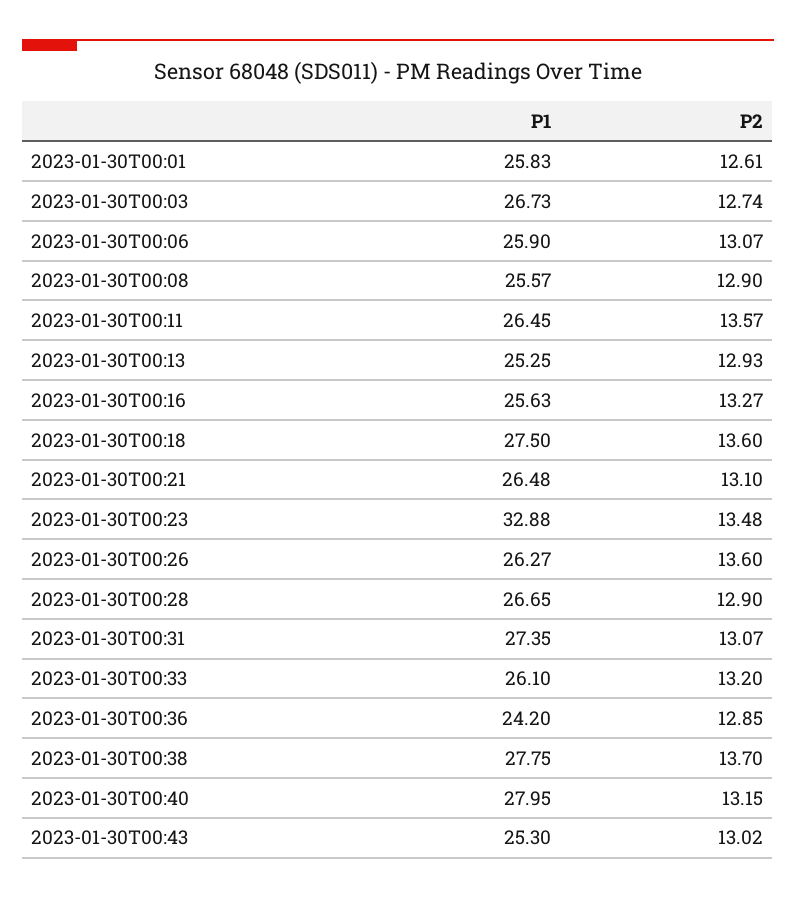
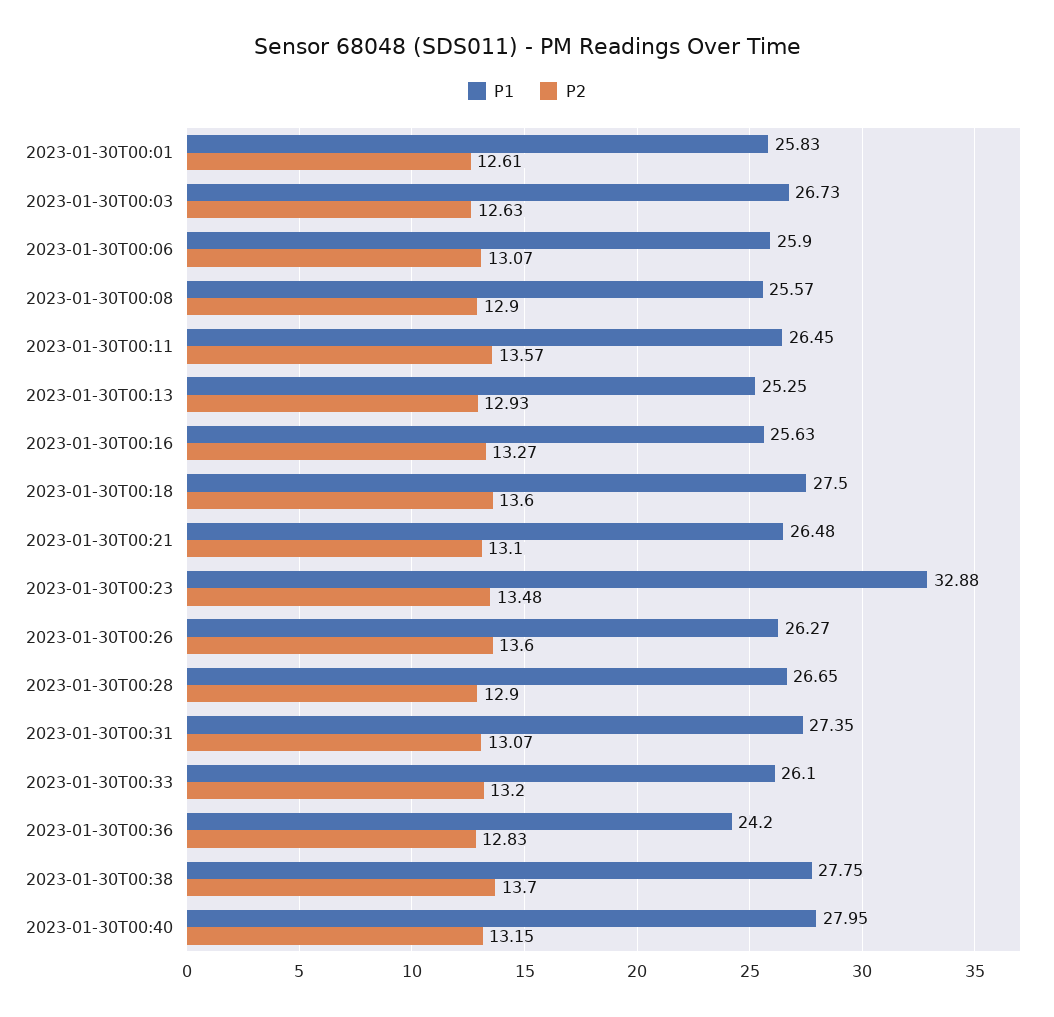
  {
    "P1": {
      "2023-01-30T00:01": 25.83,
      "2023-01-30T00:03": 26.73,
      "2023-01-30T00:06": 25.9,
      "2023-01-30T00:08": 25.57,
      "2023-01-30T00:11": 26.45,
      "2023-01-30T00:13": 25.25,
      "2023-01-30T00:16": 25.63,
      "2023-01-30T00:18": 27.5,
      "2023-01-30T00:21": 26.48,
      "2023-01-30T00:23": 32.88,
      "2023-01-30T00:26": 26.27,
      "2023-01-30T00:28": 26.65,
      "2023-01-30T00:31": 27.35,
      "2023-01-30T00:33": 26.1,
      "2023-01-30T00:36": 24.2,
      "2023-01-30T00:38": 27.75,
-     "2023-01-30T00:40": 27.95,
+     "2023-01-30T00:40": 27.95
-     "2023-01-30T00:43": 25.3
    },
    "P2": {
      "2023-01-30T00:01": 12.61,
-     "2023-01-30T00:03": 12.74,
+     "2023-01-30T00:03": 12.63,
      "2023-01-30T00:06": 13.07,
      "2023-01-30T00:08": 12.9,
      "2023-01-30T00:11": 13.57,
      "2023-01-30T00:13": 12.93,
      "2023-01-30T00:16": 13.27,
      "2023-01-30T00:18": 13.6,
      "2023-01-30T00:21": 13.1,
      "2023-01-30T00:23": 13.48,
      "2023-01-30T00:26": 13.6,
      "2023-01-30T00:28": 12.9,
      "2023-01-30T00:31": 13.07,
      "2023-01-30T00:33": 13.2,
-     "2023-01-30T00:36": 12.85,
+     "2023-01-30T00:36": 12.83,
      "2023-01-30T00:38": 13.7,
-     "2023-01-30T00:40": 13.15,
+     "2023-01-30T00:40": 13.15
-     "2023-01-30T00:43": 13.02
    }
  }

